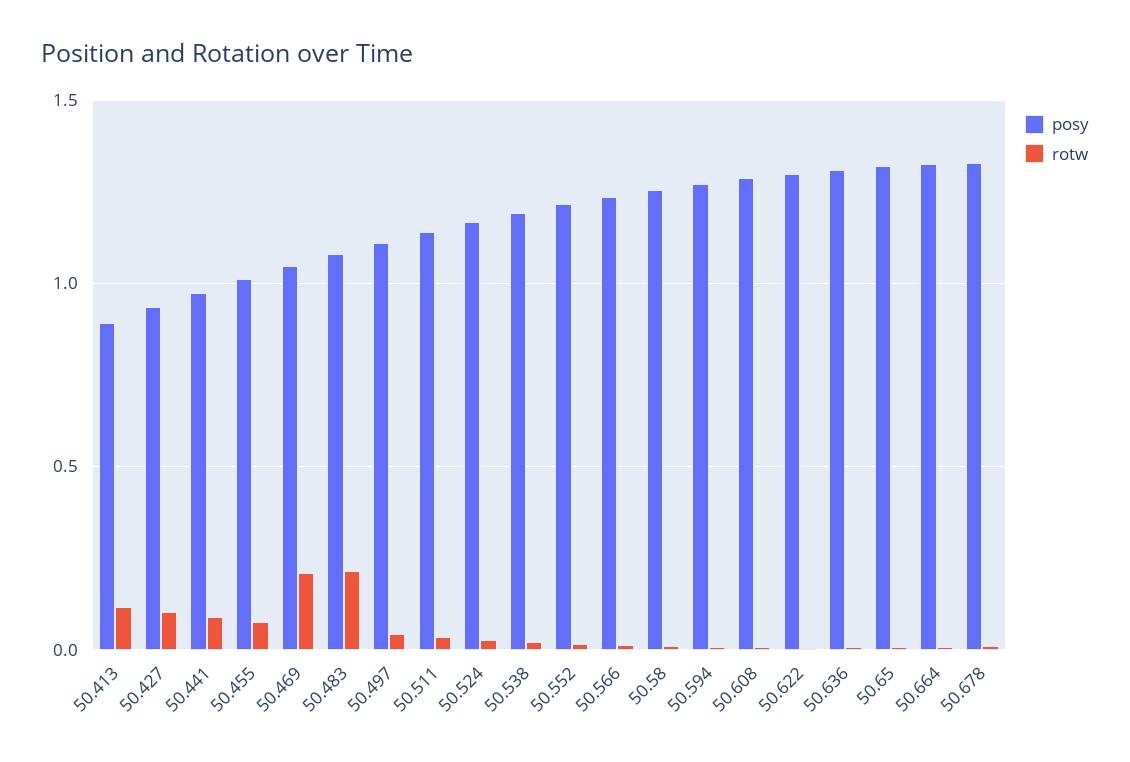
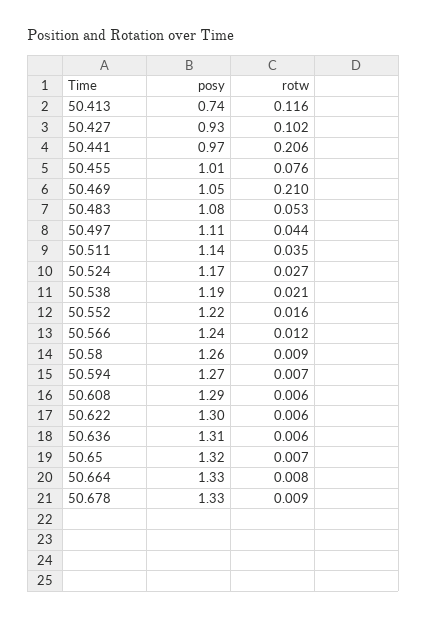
  {
    "posy": {
-     "50.413": 0.9,
+     "50.413": 0.74,
      "50.427": 0.93,
      "50.441": 0.97,
      "50.455": 1.01,
      "50.469": 1.05,
      "50.483": 1.08,
      "50.497": 1.11,
      "50.511": 1.14,
      "50.524": 1.17,
      "50.538": 1.19,
      "50.552": 1.22,
      "50.566": 1.24,
      "50.58": 1.26,
      "50.594": 1.27,
      "50.608": 1.29,
      "50.622": 1.3,
      "50.636": 1.31,
      "50.65": 1.32,
      "50.664": 1.33,
      "50.678": 1.33
    },
    "rotw": {
      "50.413": 0.116,
      "50.427": 0.102,
-     "50.441": 0.1,
+     "50.441": 0.206,
      "50.455": 0.076,
      "50.469": 0.21,
-     "50.483": 0.2,
+     "50.483": 0.053,
      "50.497": 0.044,
      "50.511": 0.035,
      "50.524": 0.027,
      "50.538": 0.021,
      "50.552": 0.016,
      "50.566": 0.012,
      "50.58": 0.009,
      "50.594": 0.007,
      "50.608": 0.006,
      "50.622": 0.006,
      "50.636": 0.006,
      "50.65": 0.007,
      "50.664": 0.008,
      "50.678": 0.009
    }
  }

